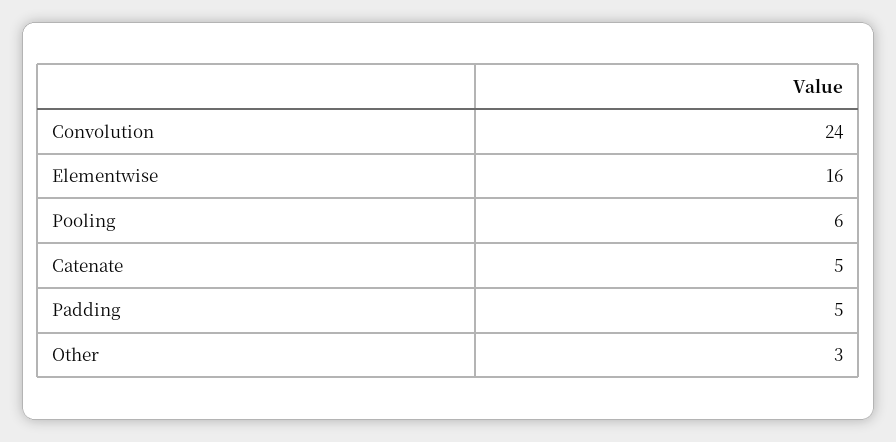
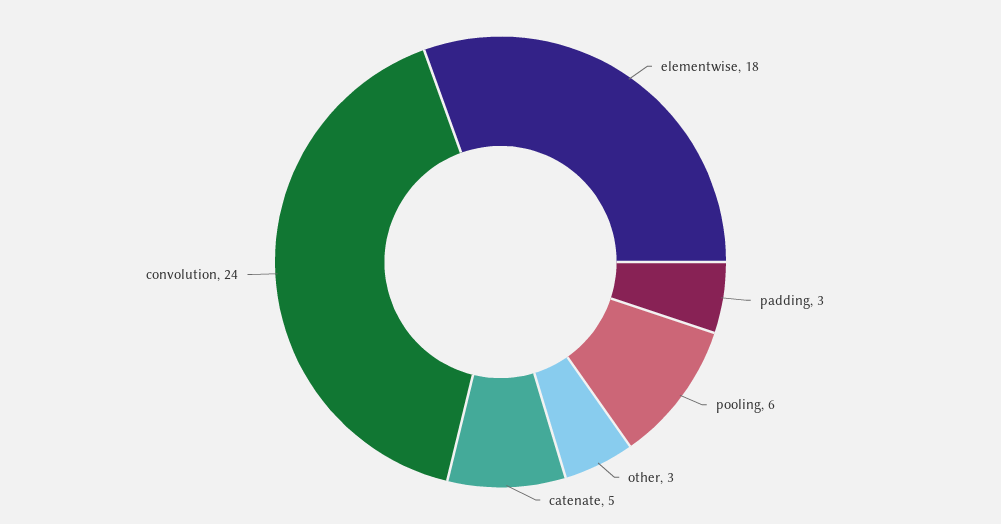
  {
    "Convolution": 24,
-   "Elementwise": 16,
+   "Elementwise": 18,
    "Pooling": 6,
    "Catenate": 5,
-   "Padding": 5,
+   "Padding": 3,
    "Other": 3
  }

